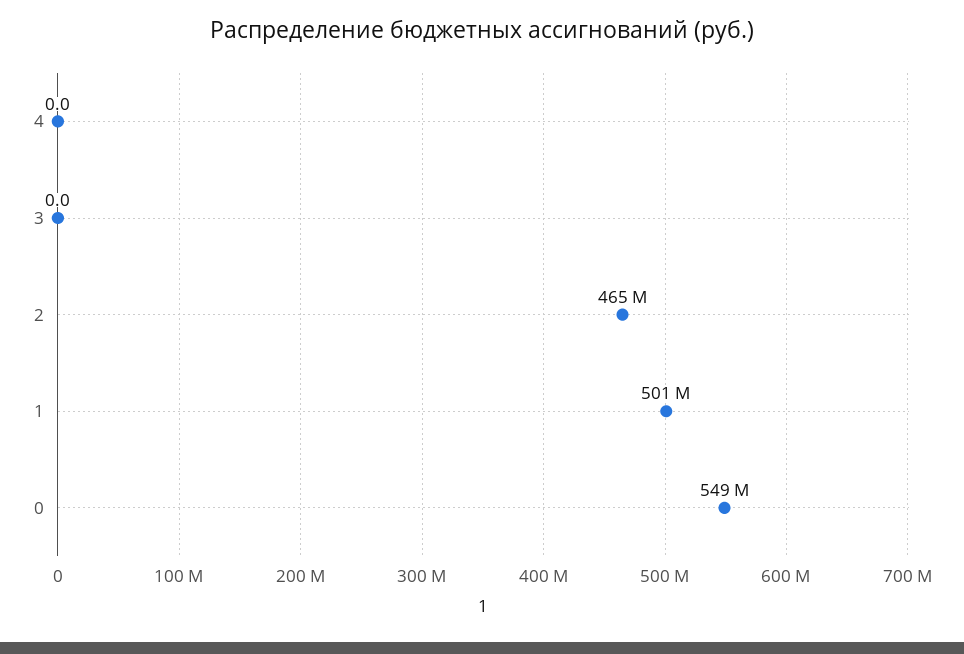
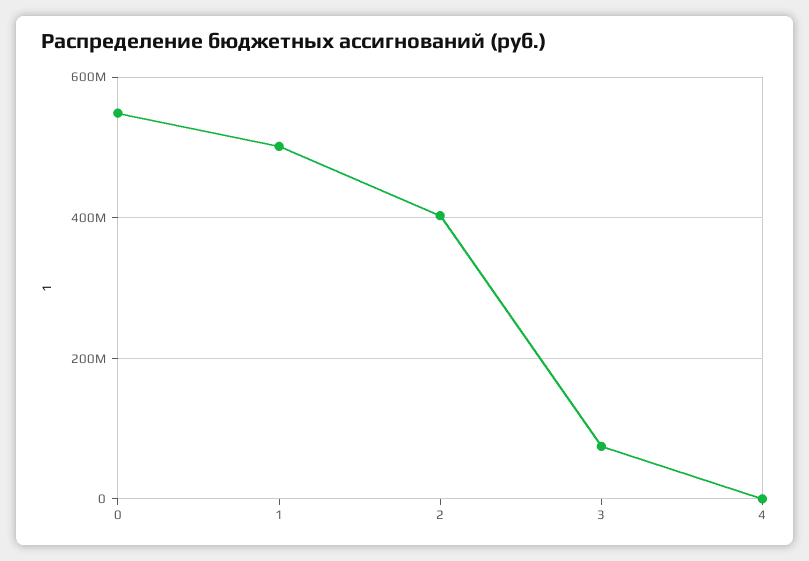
  {
    "4": 0,
-   "3": 0,
+   "3": 80000000,
-   "2": 465000000,
+   "2": 400000000,
    "1": 501000000,
    "0": 549000000
  }

